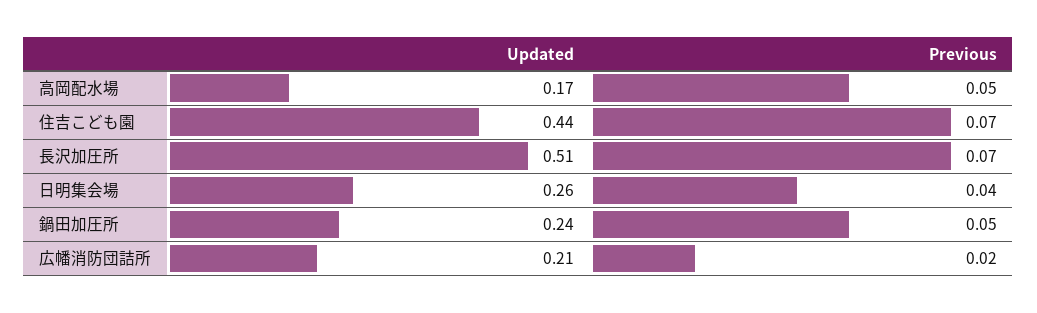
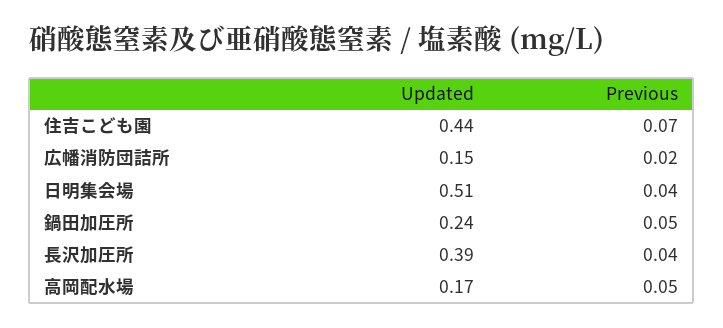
  {
    "Updated": {
      "高岡配水場": 0.17,
      "住吉こども園": 0.44,
-     "長沢加圧所": 0.51,
+     "長沢加圧所": 0.39,
-     "日明集会場": 0.26,
+     "日明集会場": 0.51,
      "鍋田加圧所": 0.24,
-     "広幡消防団詰所": 0.21
+     "広幡消防団詰所": 0.15
    },
    "Previous": {
      "高岡配水場": 0.05,
      "住吉こども園": 0.07,
-     "長沢加圧所": 0.07,
+     "長沢加圧所": 0.04,
      "日明集会場": 0.04,
      "鍋田加圧所": 0.05,
      "広幡消防団詰所": 0.02
    }
  }

